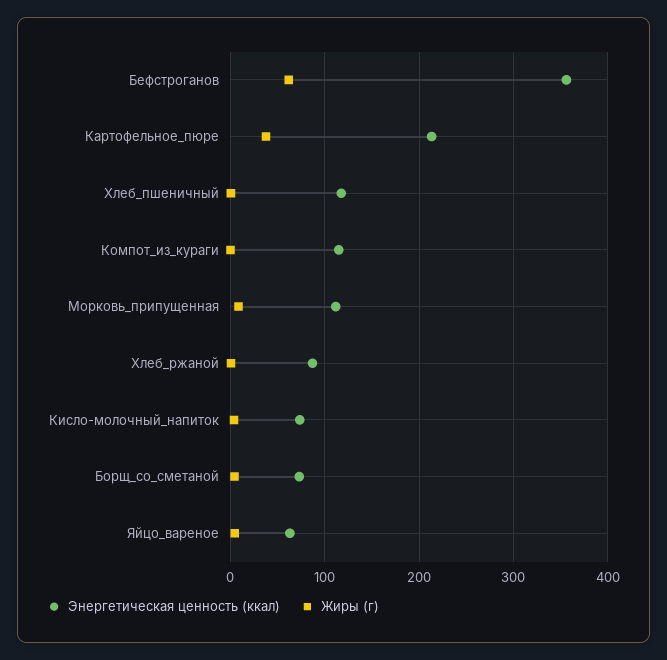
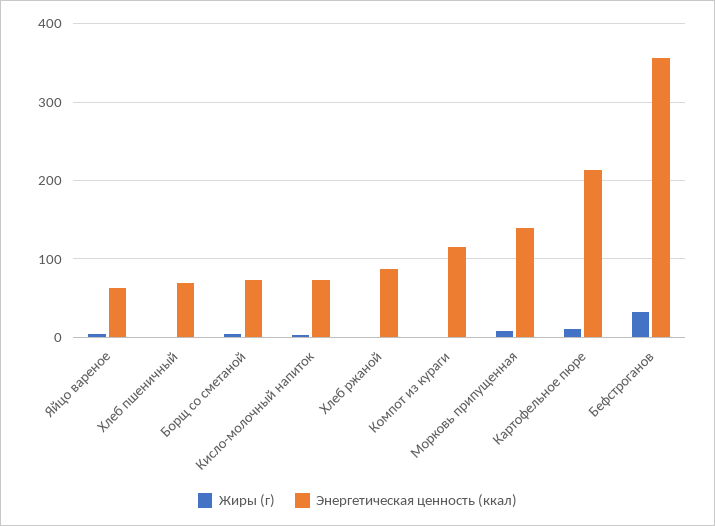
  {
    "Энергетическая ценность (ккал)": {
      "Бефстроганов": 360,
      "Картофельное_пюре": 210,
-     "Хлеб_пшеничный": 120,
+     "Хлеб_пшеничный": 70,
      "Компот_из_кураги": 110,
-     "Морковь_припущенная": 110,
+     "Морковь_припущенная": 140,
      "Хлеб_ржаной": 90,
      "Кисло-молочный_напиток": 70,
      "Борщ_со_сметаной": 70,
      "Яйцо_вареное": 60
    },
    "Жиры (г)": {
-     "Бефстроганов": 60,
+     "Бефстроганов": 30,
-     "Картофельное_пюре": 40,
+     "Картофельное_пюре": 10,
      "Хлеб_пшеничный": 0,
      "Компот_из_кураги": 0,
      "Морковь_припущенная": 10,
      "Хлеб_ржаной": 0,
      "Кисло-молочный_напиток": 0,
      "Борщ_со_сметаной": 0,
      "Яйцо_вареное": 0
    }
  }

